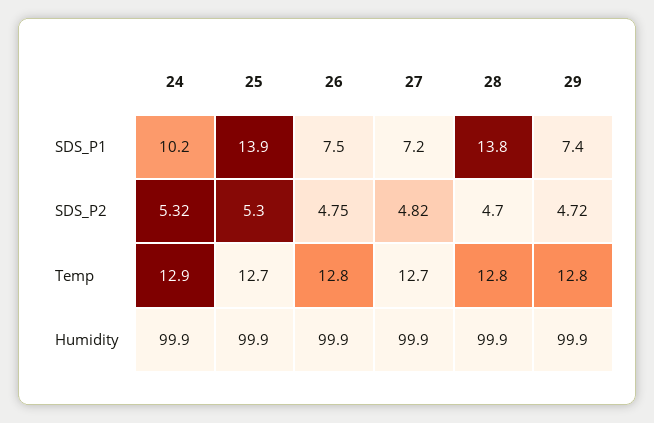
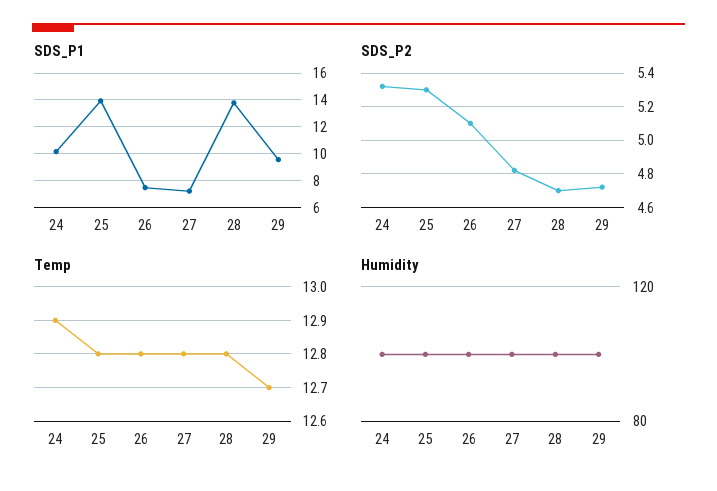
  {
    "SDS_P1": {
      "24": 10.2,
      "25": 13.9,
      "26": 7.5,
      "27": 7.2,
      "28": 13.8,
-     "29": 7.4
+     "29": 9.5
    },
    "SDS_P2": {
      "24": 5.32,
      "25": 5.3,
-     "26": 4.75,
+     "26": 5.1,
      "27": 4.82,
      "28": 4.7,
      "29": 4.72
    },
    "Temp": {
      "24": 12.9,
-     "25": 12.7,
+     "25": 12.8,
      "26": 12.8,
-     "27": 12.7,
+     "27": 12.8,
      "28": 12.8,
-     "29": 12.8
+     "29": 12.7
    },
    "Humidity": {
      "24": 99.9,
      "25": 99.9,
      "26": 99.9,
      "27": 99.9,
      "28": 99.9,
      "29": 99.9
    }
  }

